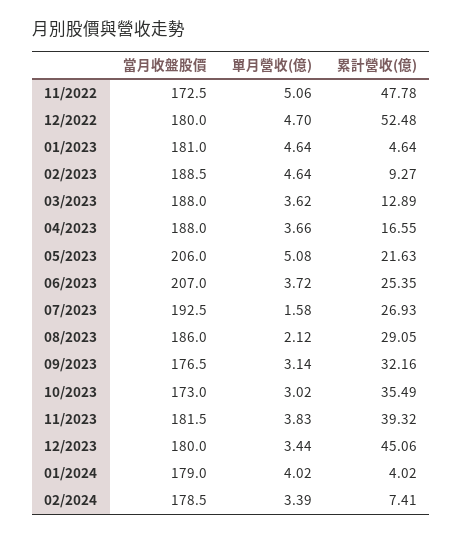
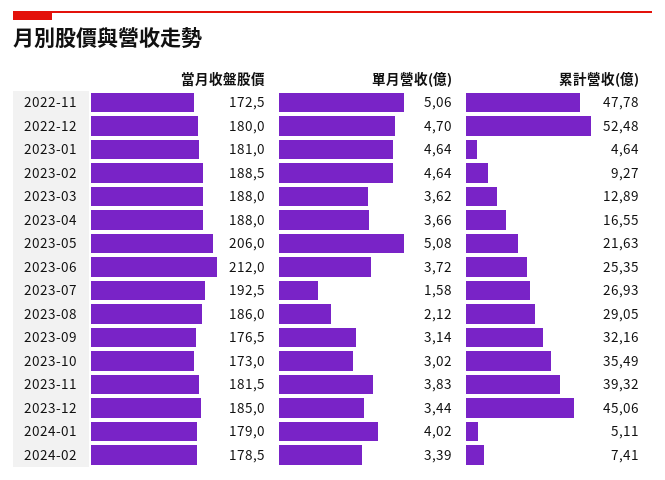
  {
    "當月收盤股價": {
      "11/2022": 172.5,
      "12/2022": 180,
      "01/2023": 181,
      "02/2023": 188.5,
      "03/2023": 188,
      "04/2023": 188,
      "05/2023": 206,
-     "06/2023": 207,
+     "06/2023": 212,
      "07/2023": 192.5,
      "08/2023": 186,
      "09/2023": 176.5,
      "10/2023": 173,
      "11/2023": 181.5,
-     "12/2023": 180,
+     "12/2023": 185,
      "01/2024": 179,
      "02/2024": 178.5
    },
    "單月營收(億)": {
      "11/2022": 5.06,
      "12/2022": 4.7,
      "01/2023": 4.64,
      "02/2023": 4.64,
      "03/2023": 3.62,
      "04/2023": 3.66,
      "05/2023": 5.08,
      "06/2023": 3.72,
      "07/2023": 1.58,
      "08/2023": 2.12,
      "09/2023": 3.14,
      "10/2023": 3.02,
      "11/2023": 3.83,
      "12/2023": 3.44,
      "01/2024": 4.02,
      "02/2024": 3.39
    },
    "累計營收(億)": {
      "11/2022": 47.78,
      "12/2022": 52.48,
      "01/2023": 4.64,
      "02/2023": 9.27,
      "03/2023": 12.89,
      "04/2023": 16.55,
      "05/2023": 21.63,
      "06/2023": 25.35,
      "07/2023": 26.93,
      "08/2023": 29.05,
      "09/2023": 32.16,
      "10/2023": 35.49,
      "11/2023": 39.32,
      "12/2023": 45.06,
-     "01/2024": 4.02,
+     "01/2024": 5.11,
      "02/2024": 7.41
    }
  }

